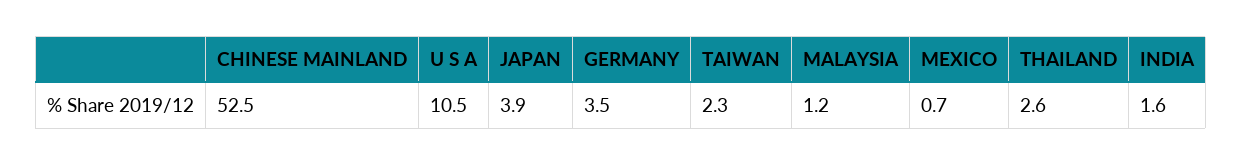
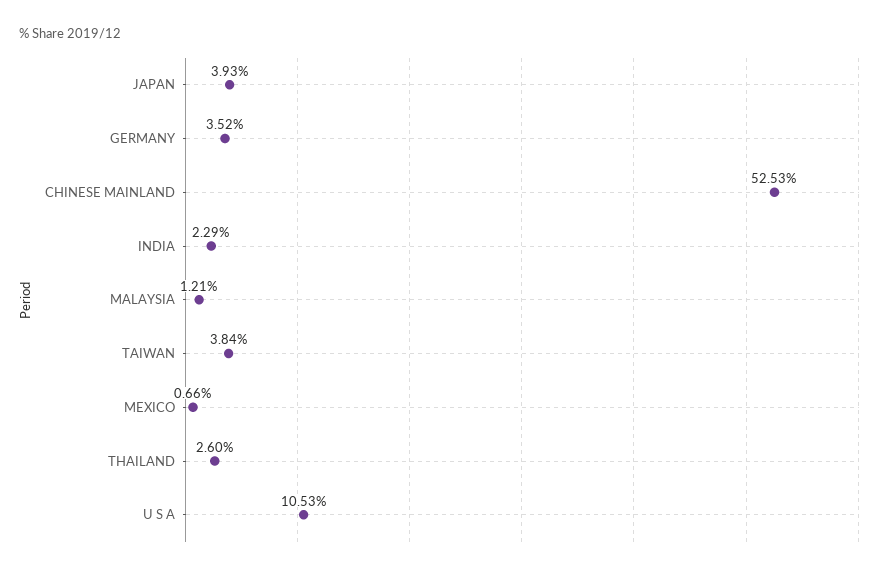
  {
    "CHINESE MAINLAND": 52.53,
    "U S A": 10.53,
    "JAPAN": 3.93,
    "GERMANY": 3.52,
-   "TAIWAN": 2.3,
+   "TAIWAN": 3.84,
    "MALAYSIA": 1.21,
    "MEXICO": 0.66,
    "THAILAND": 2.6,
-   "INDIA": 1.6
+   "INDIA": 2.29
  }

